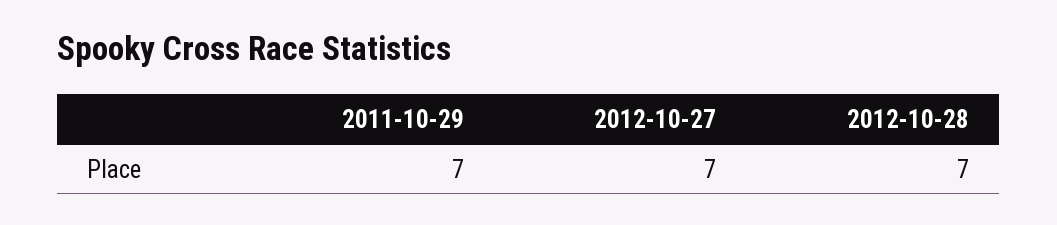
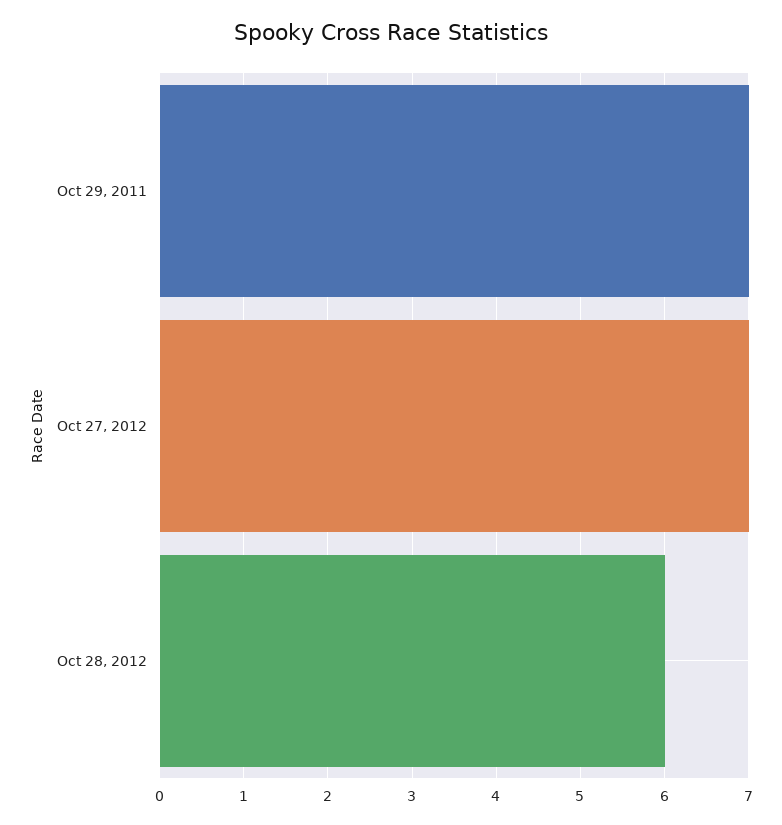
  {
    "2011-10-29": 7,
    "2012-10-27": 7,
-   "2012-10-28": 7
+   "2012-10-28": 6
  }

